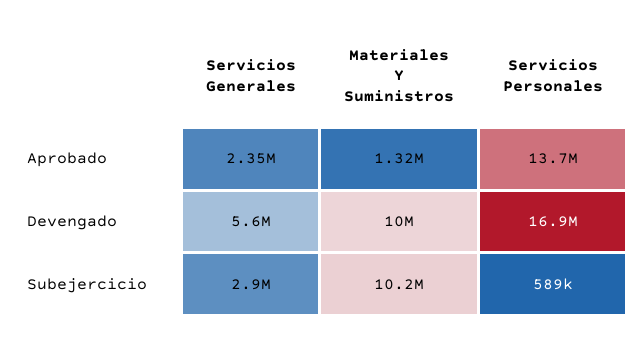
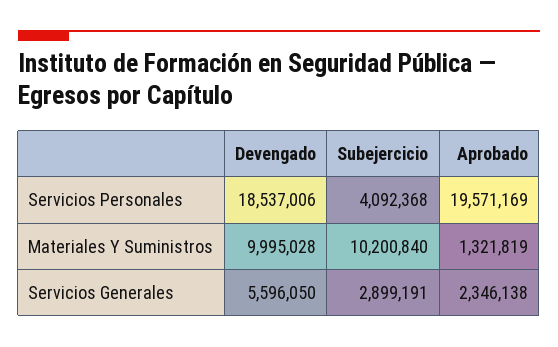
  {
    "Servicios Generales": {
      "Aprobado": 2346138,
      "Devengado": 5596050,
      "Subejercicio": 2899191
    },
    "Materiales Y Suministros": {
      "Aprobado": 1321819,
      "Devengado": 9995028,
      "Subejercicio": 10200840
    },
    "Servicios Personales": {
-     "Aprobado": 13700000,
+     "Aprobado": 19571169,
-     "Devengado": 16900000,
+     "Devengado": 18537006,
-     "Subejercicio": 589000
+     "Subejercicio": 4092368
    }
  }

